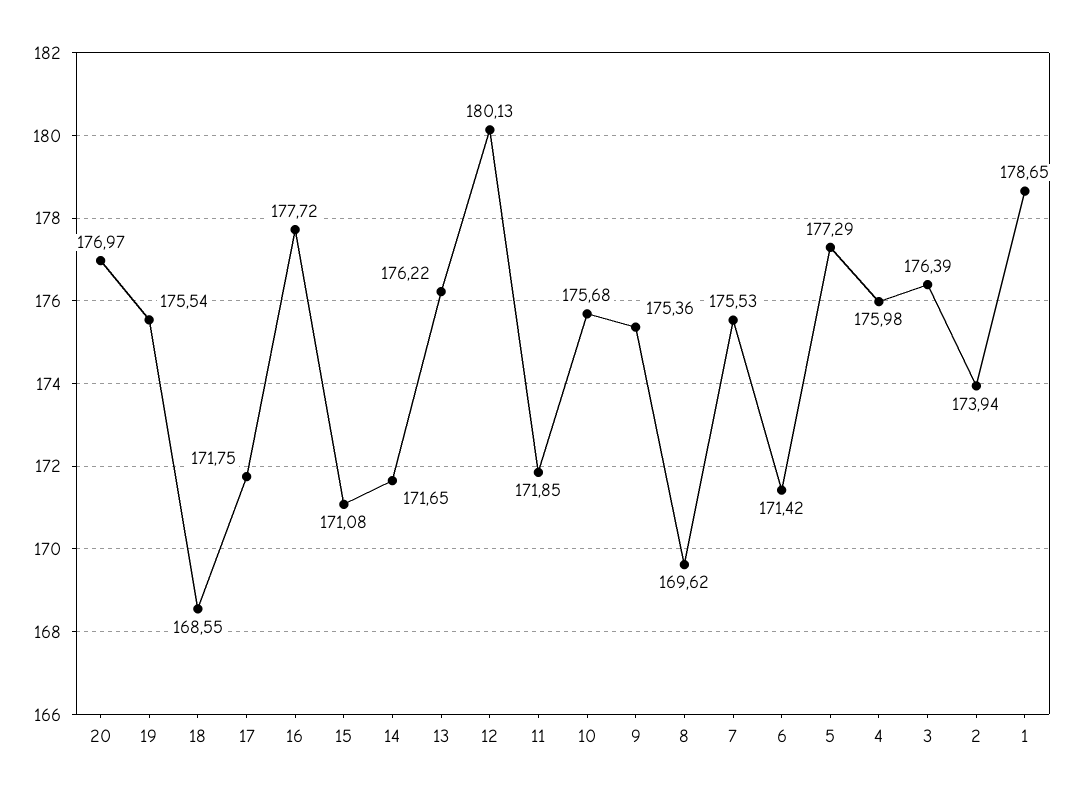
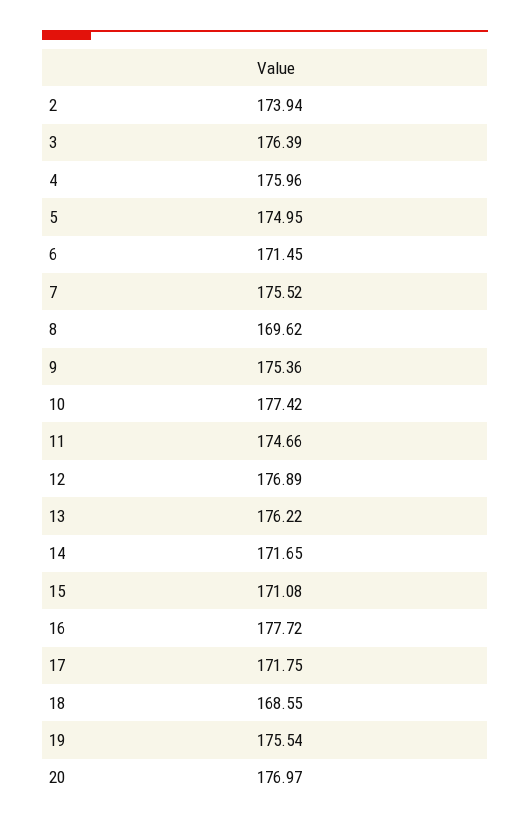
  {
    "20": 176.97,
    "19": 175.54,
    "18": 168.55,
    "17": 171.75,
    "16": 177.72,
    "15": 171.08,
    "14": 171.65,
    "13": 176.22,
-   "12": 180.13,
+   "12": 176.89,
-   "11": 171.85,
+   "11": 174.66,
-   "10": 175.68,
+   "10": 177.42,
    "9": 175.36,
    "8": 169.62,
-   "7": 175.53,
+   "7": 175.52,
-   "6": 171.42,
+   "6": 171.45,
-   "5": 177.29,
+   "5": 174.95,
-   "4": 175.98,
+   "4": 175.96,
    "3": 176.39,
-   "2": 173.94,
+   "2": 173.94
-   "1": 178.65
  }

